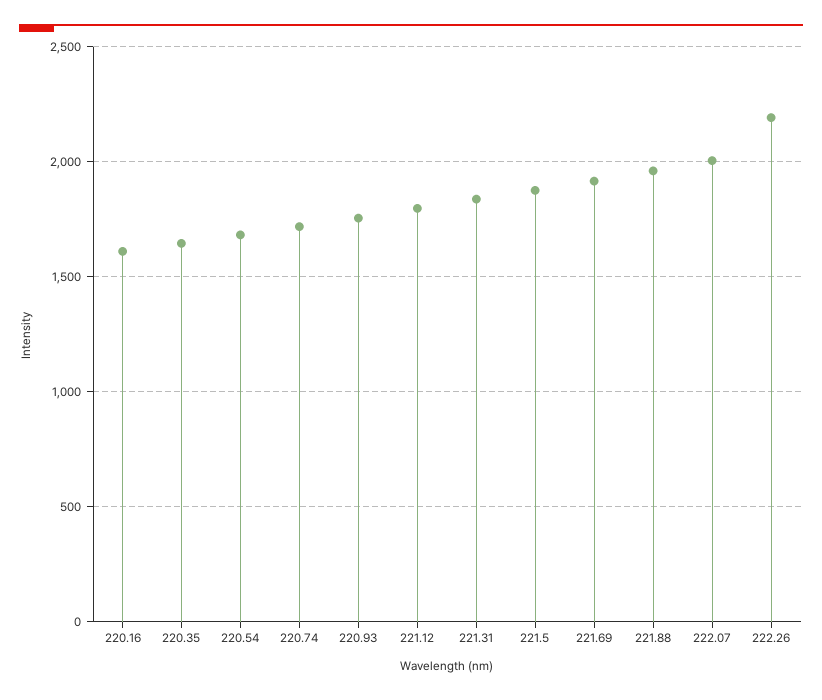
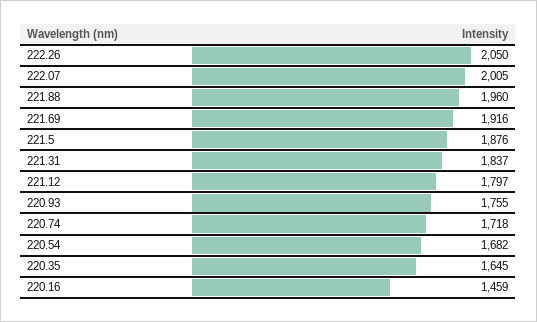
  {
-   "220.16": 1600,
+   "220.16": 1459,
    "220.35": 1645,
    "220.54": 1682,
    "220.74": 1718,
    "220.93": 1755,
    "221.12": 1797,
    "221.31": 1837,
    "221.5": 1876,
    "221.69": 1916,
    "221.88": 1960,
    "222.07": 2005,
-   "222.26": 2200
+   "222.26": 2050
  }

